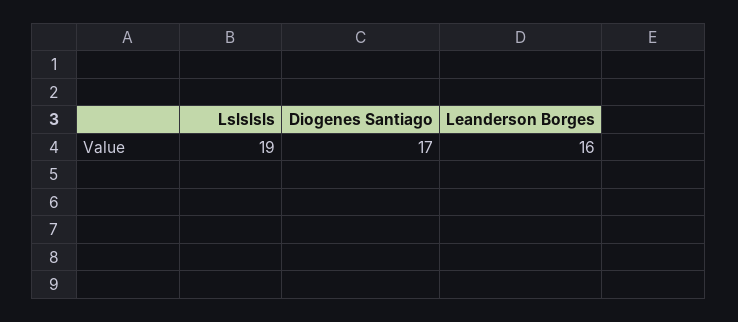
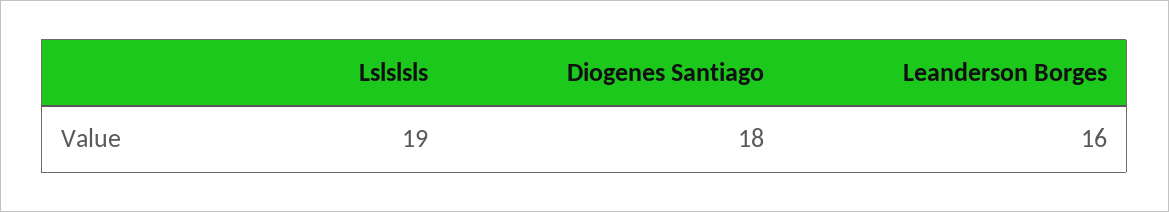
  {
    "Lslslsls": 19,
-   "Diogenes Santiago": 17,
+   "Diogenes Santiago": 18,
    "Leanderson Borges": 16
  }

